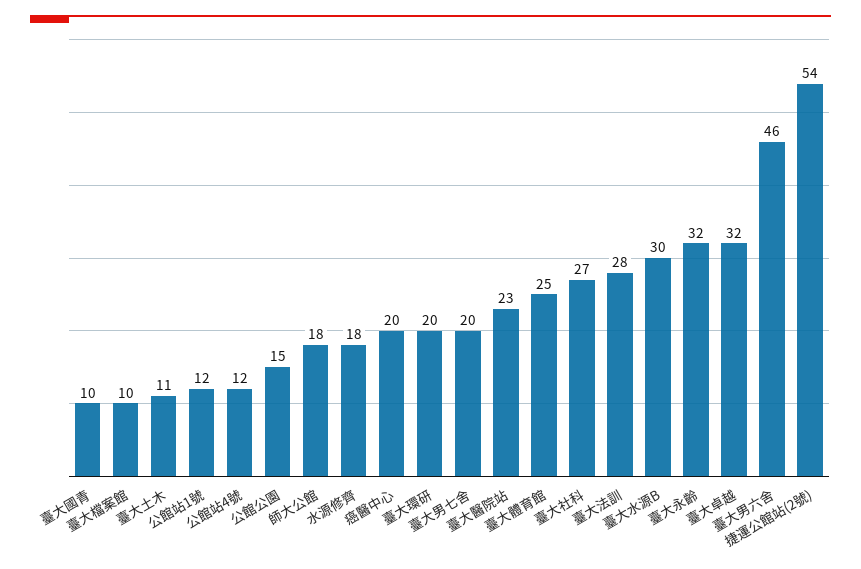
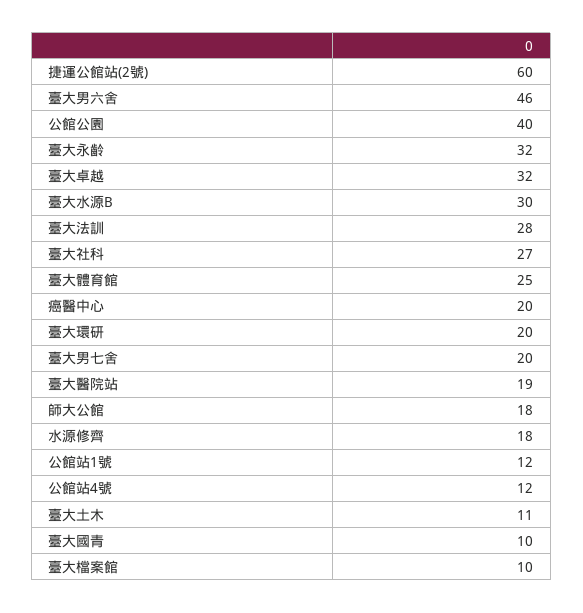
  {
    "臺大國青": 10,
    "臺大檔案館": 10,
    "臺大土木": 11,
    "公館站1號": 12,
    "公館站4號": 12,
-   "公館公園": 15,
+   "公館公園": 40,
    "師大公館": 18,
    "水源修齊": 18,
    "癌醫中心": 20,
    "臺大環研": 20,
    "臺大男七舍": 20,
-   "臺大醫院站": 23,
+   "臺大醫院站": 19,
    "臺大體育館": 25,
    "臺大社科": 27,
    "臺大法訓": 28,
    "臺大水源B": 30,
    "臺大永齡": 32,
    "臺大卓越": 32,
    "臺大男六舍": 46,
-   "捷運公館站(2號)": 54
+   "捷運公館站(2號)": 60
  }

